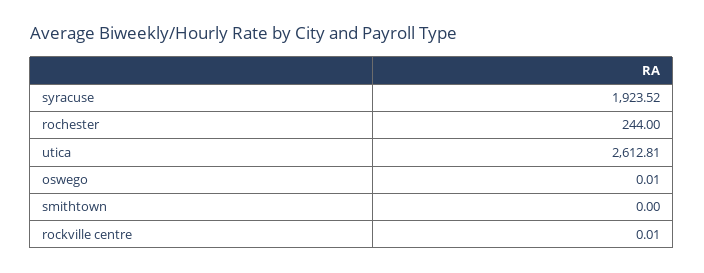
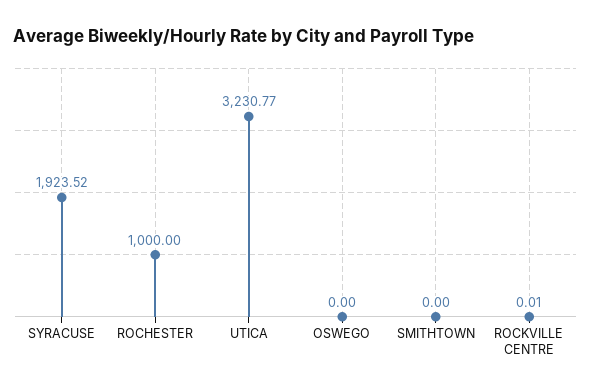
  {
    "syracuse": 1923.52,
-   "rochester": 244,
+   "rochester": 1000,
-   "utica": 2612.81,
+   "utica": 3230.77,
-   "oswego": 0.01,
+   "oswego": 0,
    "smithtown": 0,
    "rockville centre": 0.01
  }

